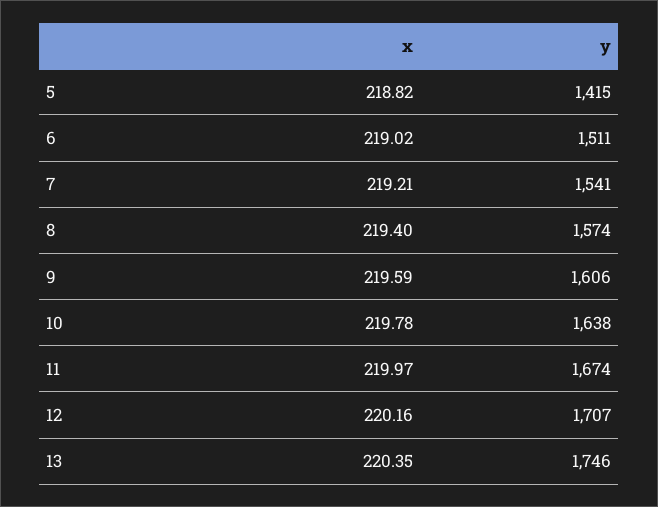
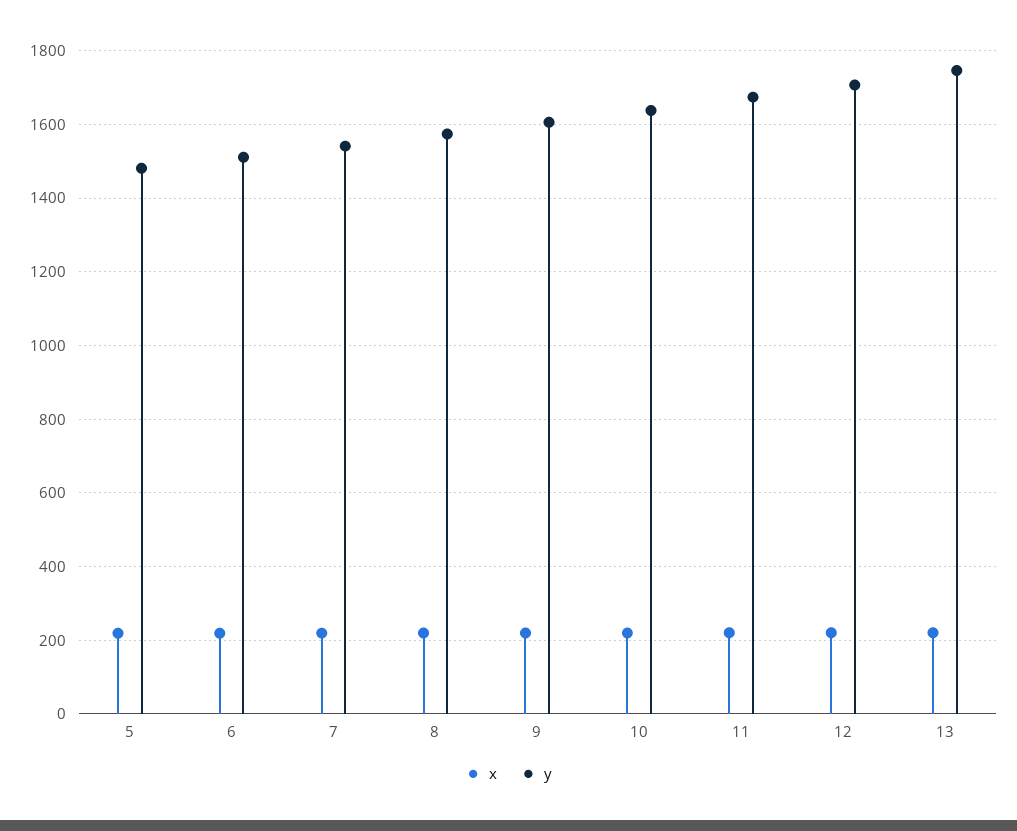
  {
    "x": {
      "5": 218.82,
      "6": 219.02,
      "7": 219.21,
      "8": 219.4,
      "9": 219.59,
      "10": 219.78,
      "11": 219.97,
      "12": 220.16,
      "13": 220.35
    },
    "y": {
-     "5": 1415,
+     "5": 1480,
      "6": 1511,
      "7": 1541,
      "8": 1574,
      "9": 1606,
      "10": 1638,
      "11": 1674,
      "12": 1707,
      "13": 1746
    }
  }

